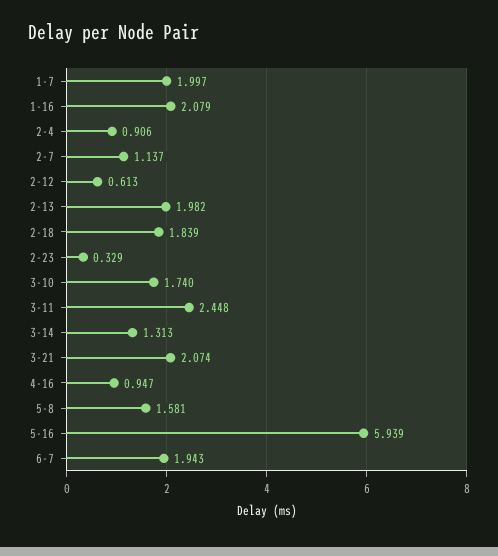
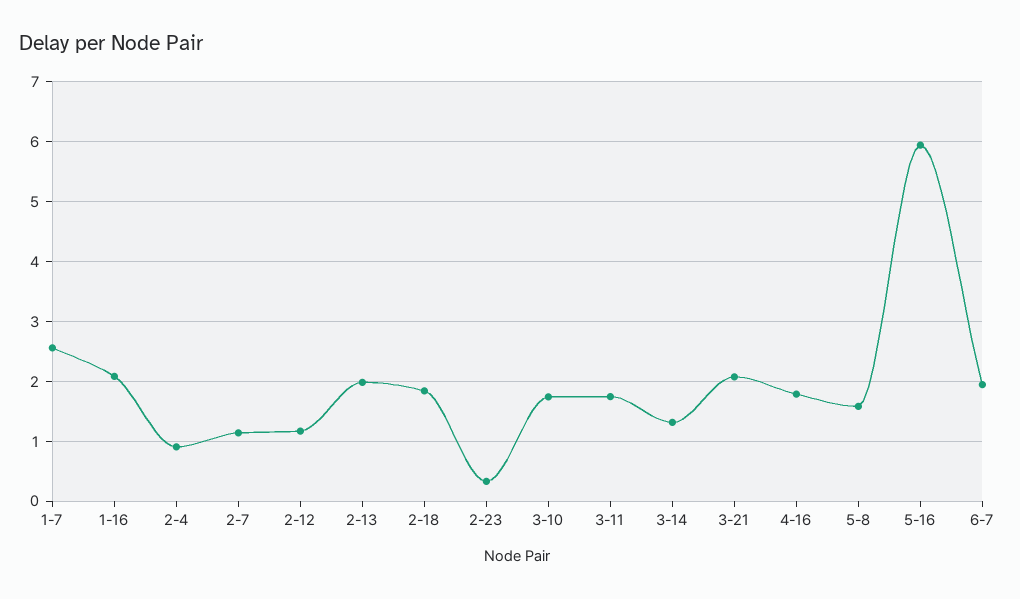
  {
-   "1-7": 1.997,
+   "1-7": 2.6,
    "1-16": 2.079,
    "2-4": 0.906,
    "2-7": 1.137,
-   "2-12": 0.613,
+   "2-12": 1.2,
    "2-13": 1.982,
    "2-18": 1.839,
    "2-23": 0.329,
    "3-10": 1.74,
-   "3-11": 2.448,
+   "3-11": 1.8,
    "3-14": 1.313,
    "3-21": 2.074,
-   "4-16": 0.947,
+   "4-16": 1.8,
    "5-8": 1.581,
    "5-16": 5.939,
    "6-7": 1.943
  }

